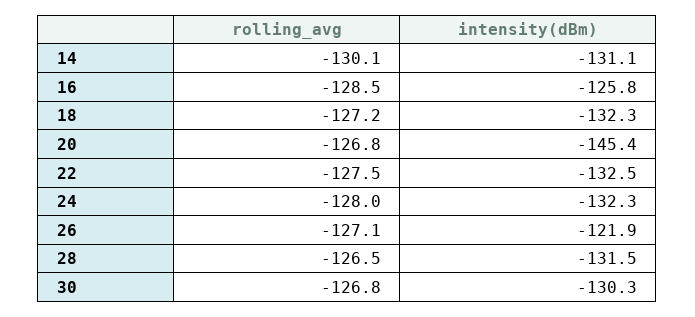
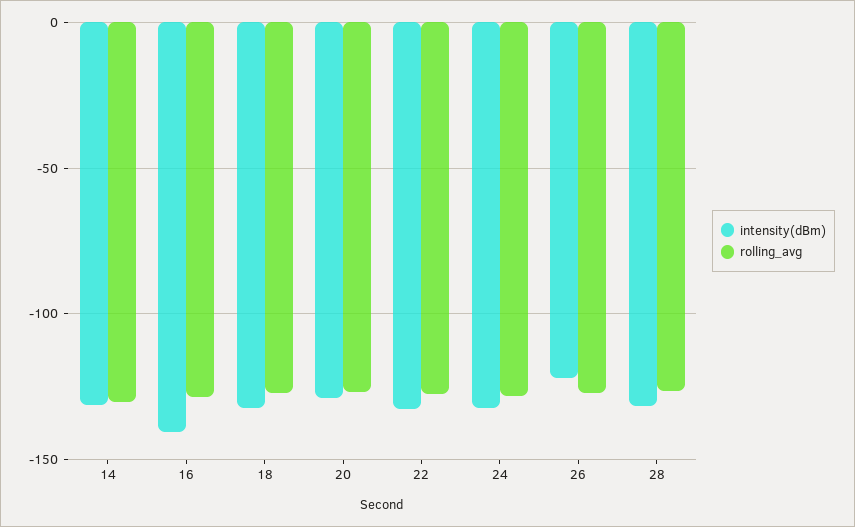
  {
    "rolling_avg": {
      "14": -130.1,
      "16": -128.5,
      "18": -127.2,
      "20": -126.8,
      "22": -127.5,
      "24": -128,
      "26": -127.1,
-     "28": -126.5,
+     "28": -126.5
-     "30": -126.8
    },
    "intensity(dBm)": {
      "14": -131.1,
-     "16": -125.8,
+     "16": -140,
      "18": -132.3,
-     "20": -145.4,
+     "20": -130,
      "22": -132.5,
      "24": -132.3,
      "26": -121.9,
-     "28": -131.5,
+     "28": -131.5
-     "30": -130.3
    }
  }

